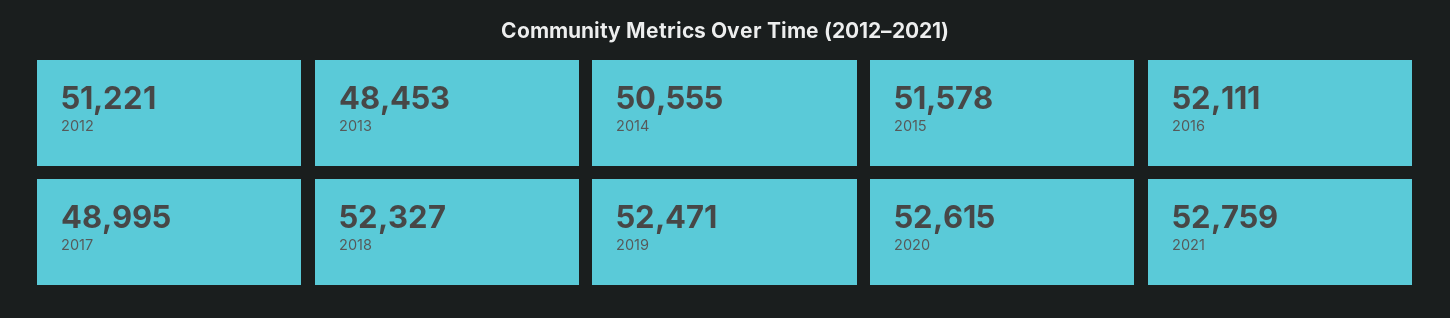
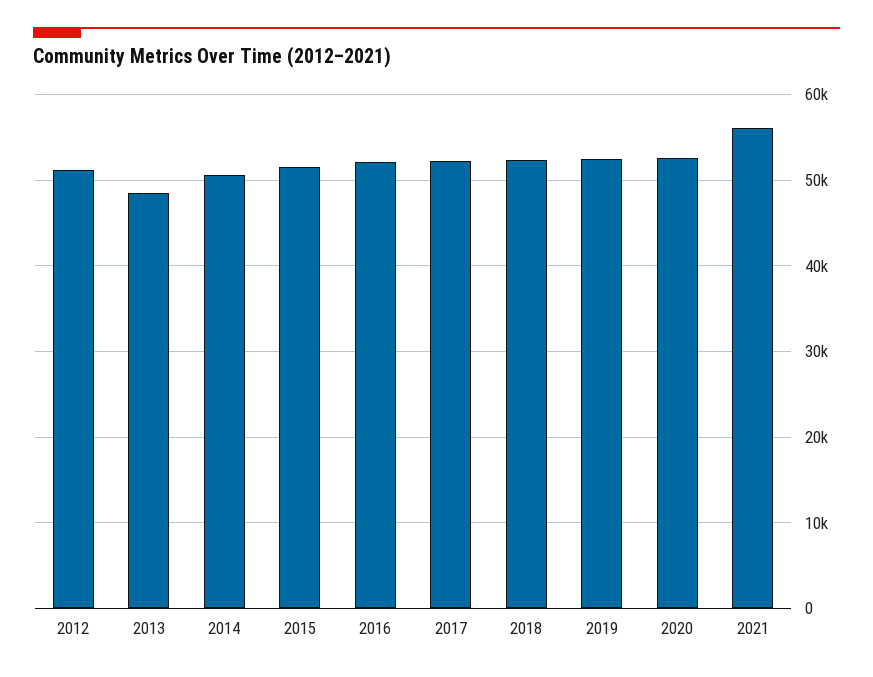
  {
    "2012": 51221,
    "2013": 48453,
    "2014": 50555,
    "2015": 51578,
    "2016": 52111,
-   "2017": 48995,
+   "2017": 52000,
    "2018": 52327,
    "2019": 52471,
    "2020": 52615,
-   "2021": 52759
+   "2021": 56000
  }

